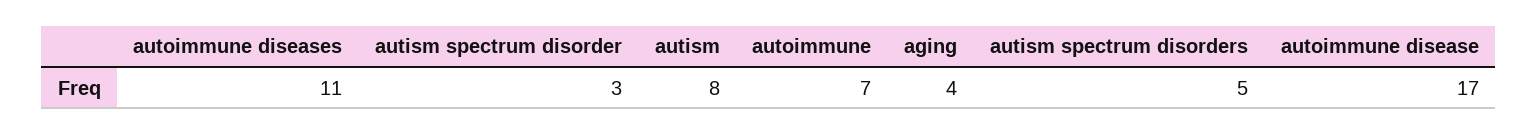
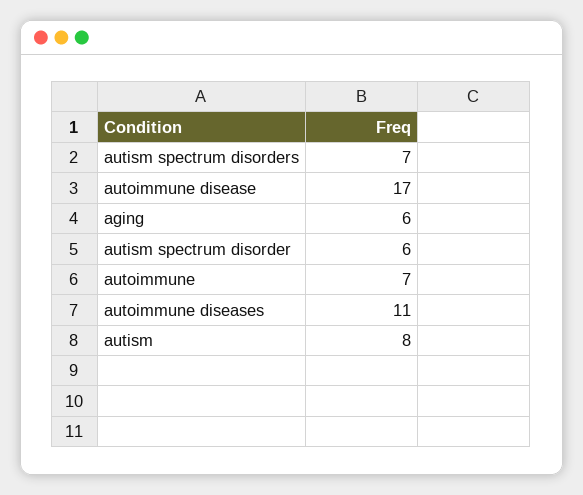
  {
    "autoimmune diseases": 11,
-   "autism spectrum disorder": 3,
+   "autism spectrum disorder": 6,
    "autism": 8,
    "autoimmune": 7,
-   "aging": 4,
+   "aging": 6,
-   "autism spectrum disorders": 5,
+   "autism spectrum disorders": 7,
    "autoimmune disease": 17
  }

